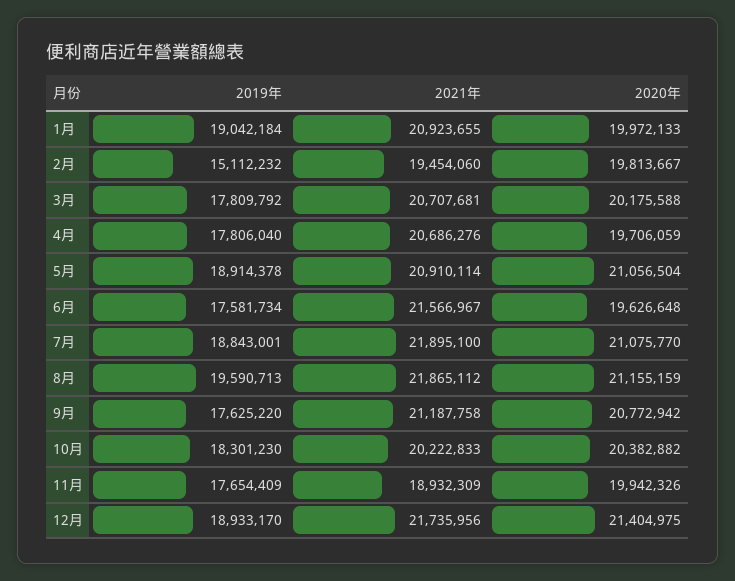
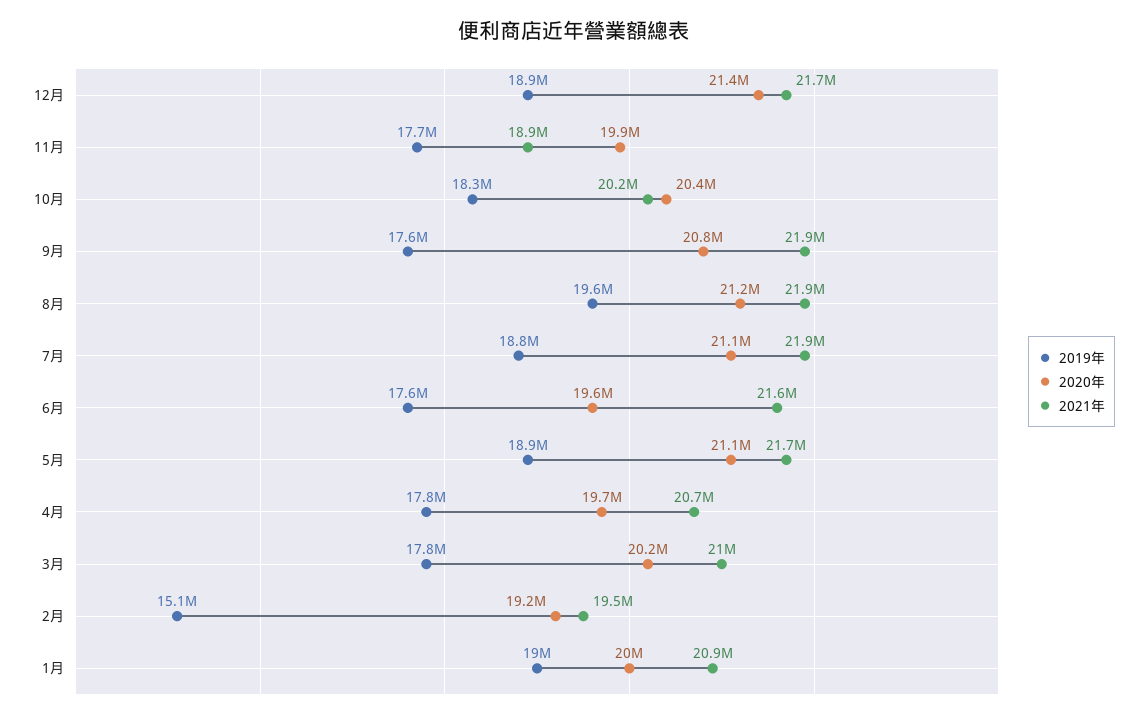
  {
    "2019年": {
      "1月": 19042184,
      "2月": 15112232,
      "3月": 17809792,
      "4月": 17806040,
      "5月": 18914378,
      "6月": 17581734,
      "7月": 18843001,
      "8月": 19590713,
      "9月": 17625220,
      "10月": 18301230,
      "11月": 17654409,
      "12月": 18933170
    },
    "2021年": {
      "1月": 20923655,
      "2月": 19454060,
-     "3月": 20707681,
+     "3月": 21000000,
      "4月": 20686276,
-     "5月": 20910114,
+     "5月": 21700000,
      "6月": 21566967,
      "7月": 21895100,
      "8月": 21865112,
-     "9月": 21187758,
+     "9月": 21900000,
      "10月": 20222833,
      "11月": 18932309,
      "12月": 21735956
    },
    "2020年": {
      "1月": 19972133,
-     "2月": 19813667,
+     "2月": 19200000,
      "3月": 20175588,
      "4月": 19706059,
      "5月": 21056504,
      "6月": 19626648,
      "7月": 21075770,
      "8月": 21155159,
      "9月": 20772942,
      "10月": 20382882,
      "11月": 19942326,
      "12月": 21404975
    }
  }

